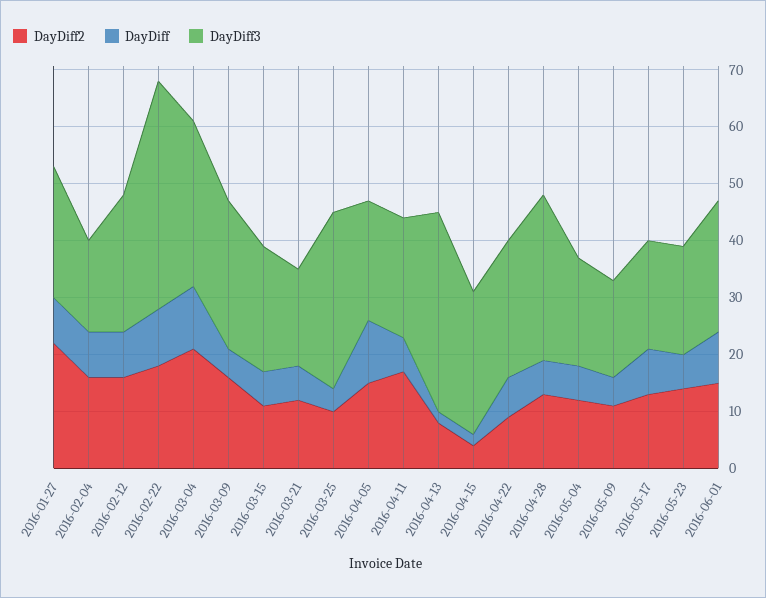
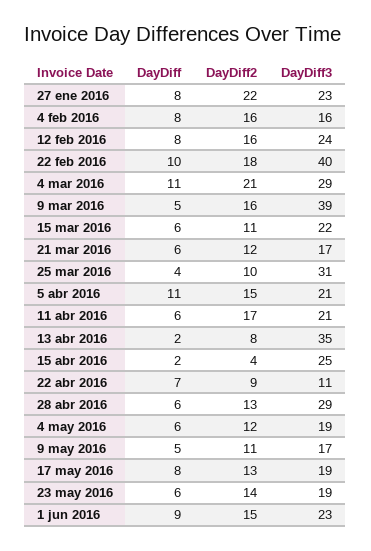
  {
    "DayDiff2": {
      "2016-01-27": 22,
      "2016-02-04": 16,
      "2016-02-12": 16,
      "2016-02-22": 18,
      "2016-03-04": 21,
      "2016-03-09": 16,
      "2016-03-15": 11,
      "2016-03-21": 12,
      "2016-03-25": 10,
      "2016-04-05": 15,
      "2016-04-11": 17,
      "2016-04-13": 8,
      "2016-04-15": 4,
      "2016-04-22": 9,
      "2016-04-28": 13,
      "2016-05-04": 12,
      "2016-05-09": 11,
      "2016-05-17": 13,
      "2016-05-23": 14,
      "2016-06-01": 15
    },
    "DayDiff": {
      "2016-01-27": 8,
      "2016-02-04": 8,
      "2016-02-12": 8,
      "2016-02-22": 10,
      "2016-03-04": 11,
      "2016-03-09": 5,
      "2016-03-15": 6,
      "2016-03-21": 6,
      "2016-03-25": 4,
      "2016-04-05": 11,
      "2016-04-11": 6,
      "2016-04-13": 2,
      "2016-04-15": 2,
      "2016-04-22": 7,
      "2016-04-28": 6,
      "2016-05-04": 6,
      "2016-05-09": 5,
      "2016-05-17": 8,
      "2016-05-23": 6,
      "2016-06-01": 9
    },
    "DayDiff3": {
      "2016-01-27": 23,
      "2016-02-04": 16,
      "2016-02-12": 24,
      "2016-02-22": 40,
      "2016-03-04": 29,
-     "2016-03-09": 25,
+     "2016-03-09": 39,
      "2016-03-15": 22,
      "2016-03-21": 17,
      "2016-03-25": 31,
      "2016-04-05": 21,
      "2016-04-11": 21,
      "2016-04-13": 35,
      "2016-04-15": 25,
-     "2016-04-22": 25,
+     "2016-04-22": 11,
      "2016-04-28": 29,
      "2016-05-04": 19,
      "2016-05-09": 17,
      "2016-05-17": 19,
      "2016-05-23": 19,
      "2016-06-01": 23
    }
  }

